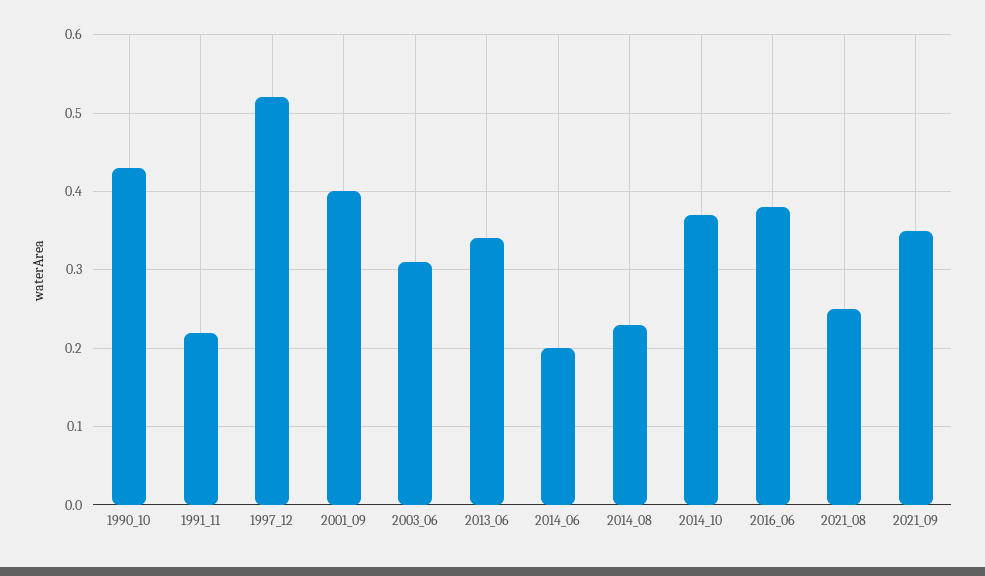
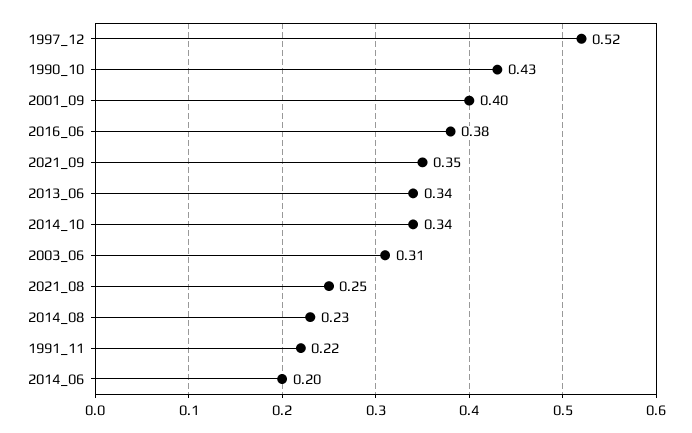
  {
    "1990_10": 0.43,
    "1991_11": 0.22,
    "1997_12": 0.52,
    "2001_09": 0.4,
    "2003_06": 0.31,
    "2013_06": 0.34,
    "2014_06": 0.2,
    "2014_08": 0.23,
-   "2014_10": 0.37,
+   "2014_10": 0.34,
    "2016_06": 0.38,
    "2021_08": 0.25,
    "2021_09": 0.35
  }

